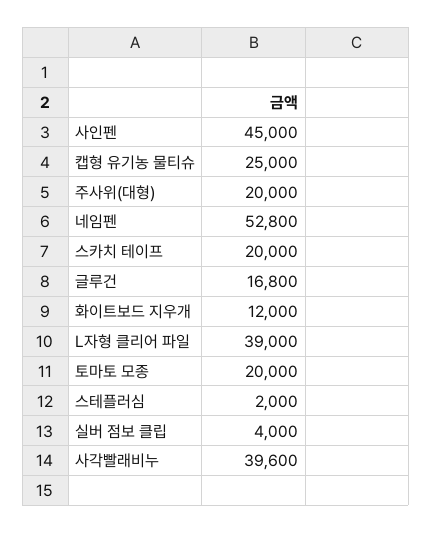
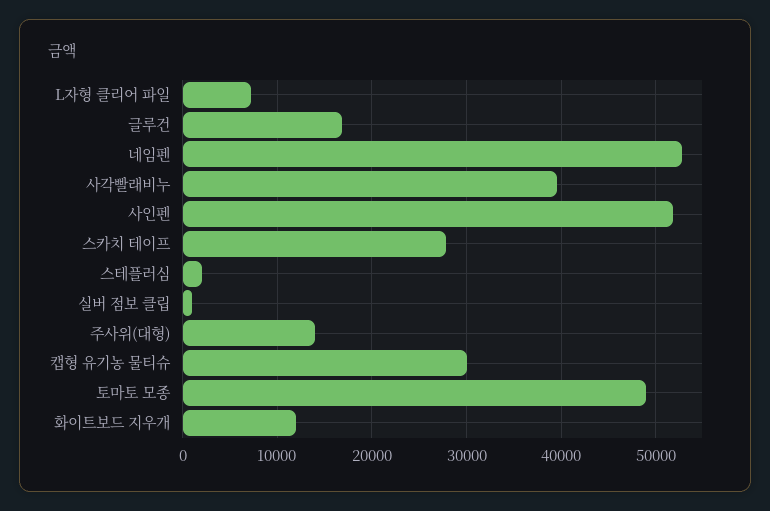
  {
-   "사인펜": 45000,
+   "사인펜": 52000,
-   "캡형 유기농 물티슈": 25000,
+   "캡형 유기농 물티슈": 30000,
-   "주사위(대형)": 20000,
+   "주사위(대형)": 14000,
    "네임펜": 52800,
-   "스카치 테이프": 20000,
+   "스카치 테이프": 28000,
    "글루건": 16800,
    "화이트보드 지우개": 12000,
-   "L자형 클리어 파일": 39000,
+   "L자형 클리어 파일": 7000,
-   "토마토 모종": 20000,
+   "토마토 모종": 49000,
    "스테플러심": 2000,
-   "실버 점보 클립": 4000,
+   "실버 점보 클립": 1000,
    "사각빨래비누": 39600
  }

